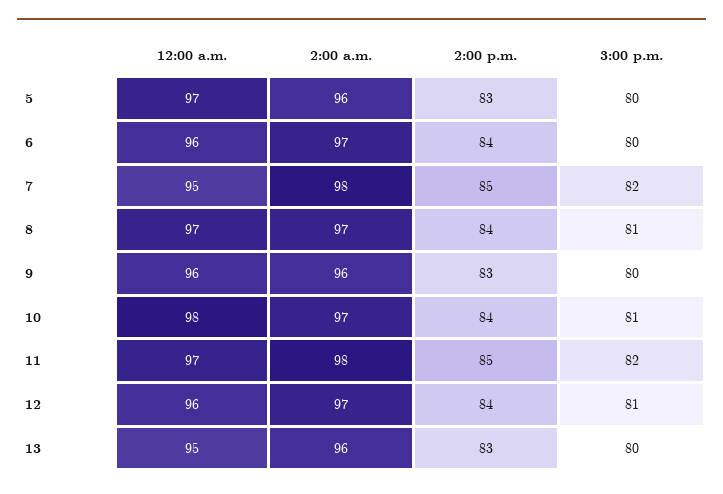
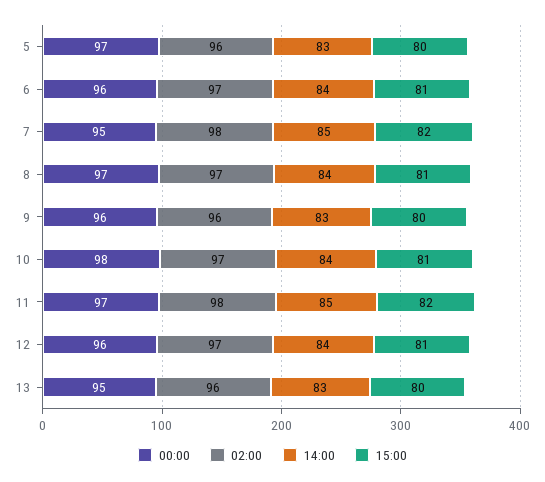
  {
    "12:00 a.m.": {
      "5": 97,
      "6": 96,
      "7": 95,
      "8": 97,
      "9": 96,
      "10": 98,
      "11": 97,
      "12": 96,
      "13": 95
    },
    "2:00 a.m.": {
      "5": 96,
      "6": 97,
      "7": 98,
      "8": 97,
      "9": 96,
      "10": 97,
      "11": 98,
      "12": 97,
      "13": 96
    },
    "2:00 p.m.": {
      "5": 83,
      "6": 84,
      "7": 85,
      "8": 84,
      "9": 83,
      "10": 84,
      "11": 85,
      "12": 84,
      "13": 83
    },
    "3:00 p.m.": {
      "5": 80,
-     "6": 80,
+     "6": 81,
      "7": 82,
      "8": 81,
      "9": 80,
      "10": 81,
      "11": 82,
      "12": 81,
      "13": 80
    }
  }

